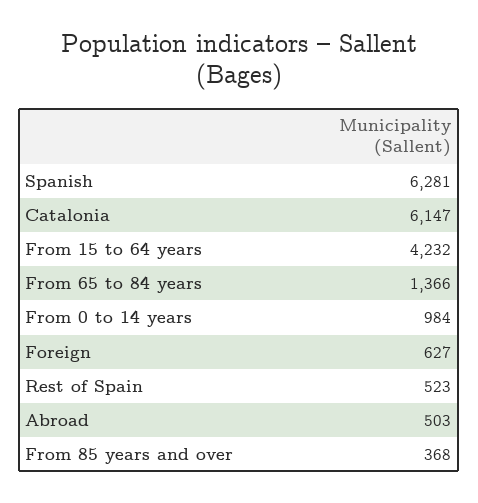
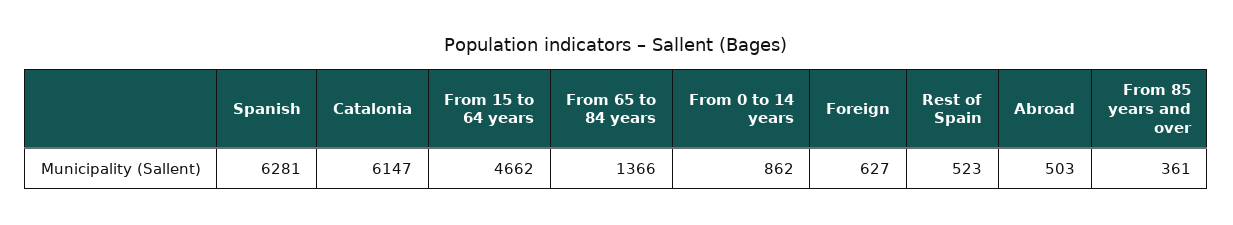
  {
    "Spanish": 6281,
    "Catalonia": 6147,
-   "From 15 to 64 years": 4232,
+   "From 15 to 64 years": 4662,
    "From 65 to 84 years": 1366,
-   "From 0 to 14 years": 984,
+   "From 0 to 14 years": 862,
    "Foreign": 627,
    "Rest of Spain": 523,
    "Abroad": 503,
-   "From 85 years and over": 368
+   "From 85 years and over": 361
  }

